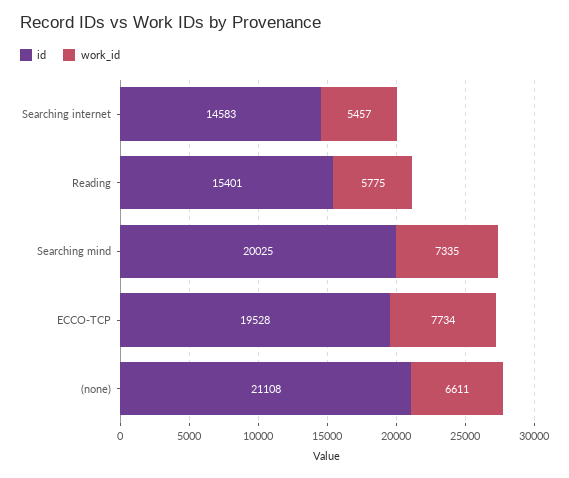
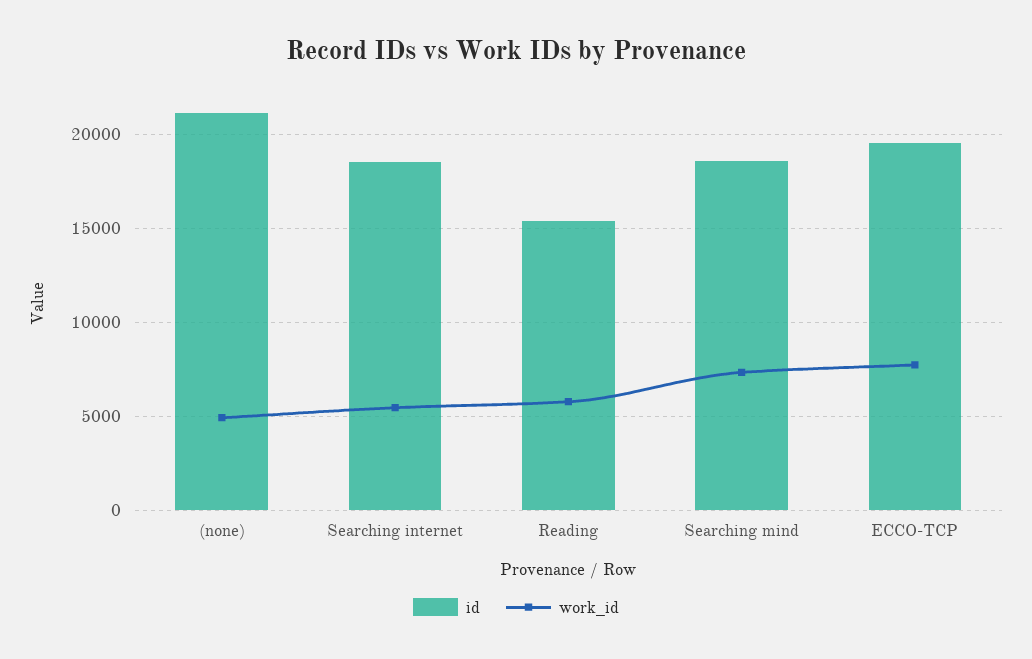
  {
    "id": {
-     "Searching internet": 14583,
+     "Searching internet": 18500,
      "Reading": 15401,
-     "Searching mind": 20025,
+     "Searching mind": 18500,
      "ECCO-TCP": 19528,
      "(none)": 21108
    },
    "work_id": {
      "Searching internet": 5457,
      "Reading": 5775,
      "Searching mind": 7335,
      "ECCO-TCP": 7734,
-     "(none)": 6611
+     "(none)": 5000
    }
  }

